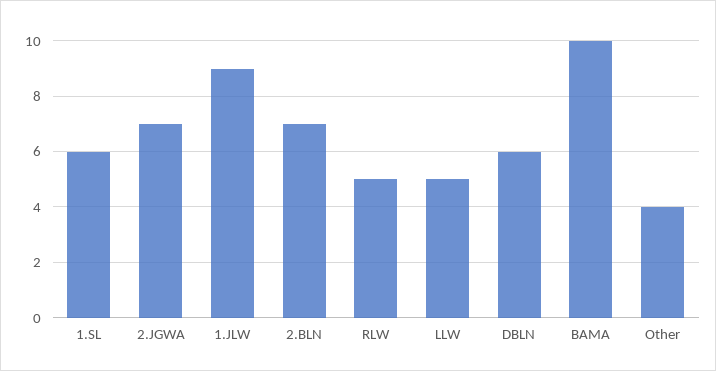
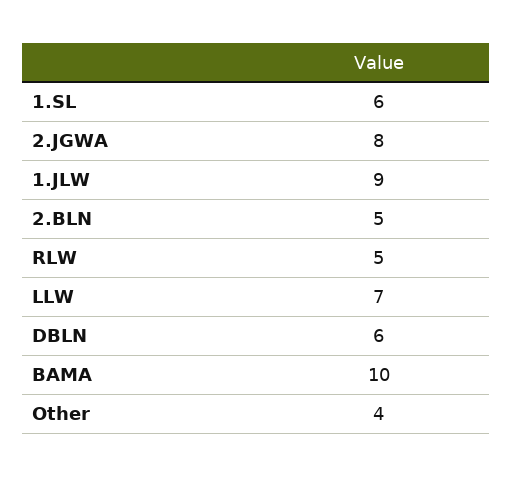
  {
    "1.SL": 6,
-   "2.JGWA": 7,
+   "2.JGWA": 8,
    "1.JLW": 9,
-   "2.BLN": 7,
+   "2.BLN": 5,
    "RLW": 5,
-   "LLW": 5,
+   "LLW": 7,
    "DBLN": 6,
    "BAMA": 10,
    "Other": 4
  }

